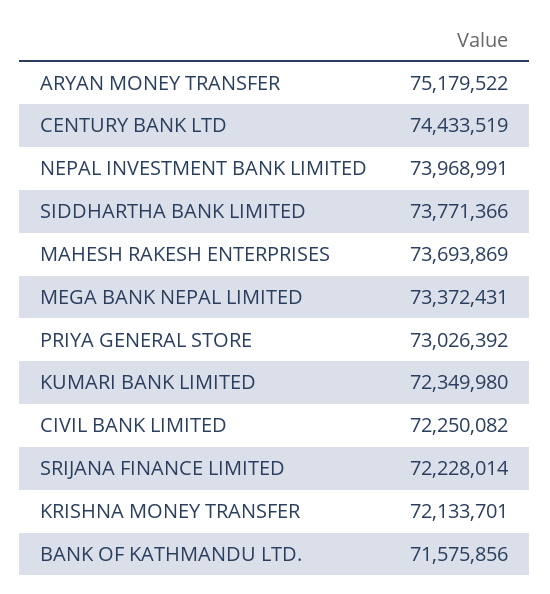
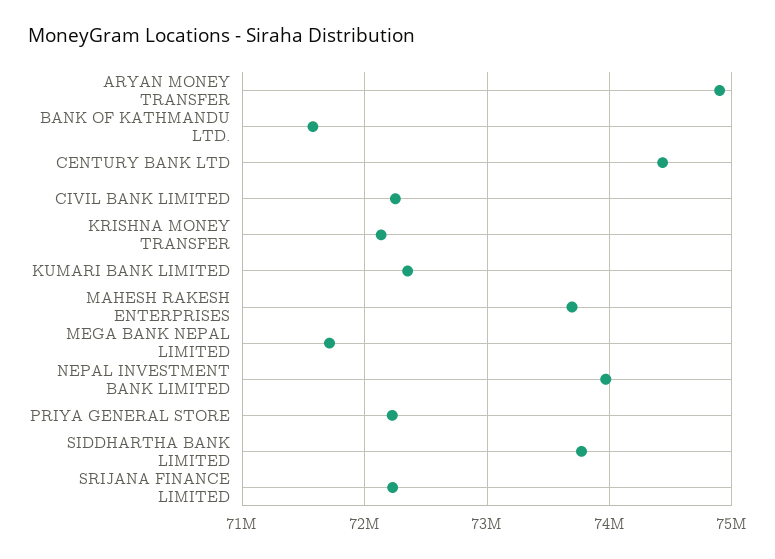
  {
-   "ARYAN MONEY TRANSFER": 75179522,
+   "ARYAN MONEY TRANSFER": 74900000,
    "CENTURY BANK LTD": 74433519,
    "NEPAL INVESTMENT BANK LIMITED": 73968991,
    "SIDDHARTHA BANK LIMITED": 73771366,
    "MAHESH RAKESH ENTERPRISES": 73693869,
-   "MEGA BANK NEPAL LIMITED": 73372431,
+   "MEGA BANK NEPAL LIMITED": 71700000,
-   "PRIYA GENERAL STORE": 73026392,
+   "PRIYA GENERAL STORE": 72200000,
    "KUMARI BANK LIMITED": 72349980,
    "CIVIL BANK LIMITED": 72250082,
    "SRIJANA FINANCE LIMITED": 72228014,
    "KRISHNA MONEY TRANSFER": 72133701,
    "BANK OF KATHMANDU LTD.": 71575856
  }

